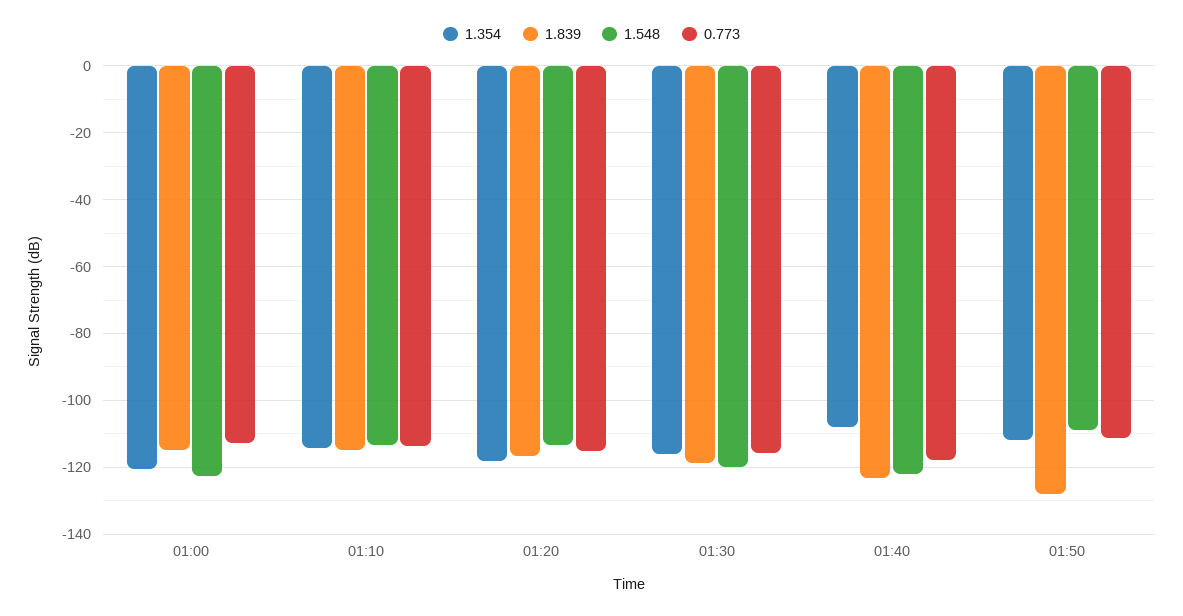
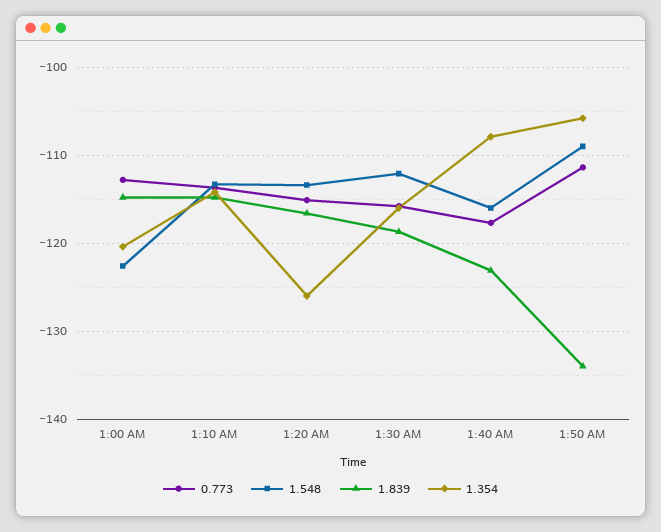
  {
    "1.354": {
      "01:00": -120,
      "01:10": -114,
-     "01:20": -118,
+     "01:20": -126,
      "01:30": -116,
      "01:40": -108,
-     "01:50": -112
+     "01:50": -106
    },
    "1.839": {
      "01:00": -115,
      "01:10": -115,
      "01:20": -117,
      "01:30": -119,
      "01:40": -123,
-     "01:50": -128
+     "01:50": -134
    },
    "1.548": {
      "01:00": -123,
      "01:10": -113,
      "01:20": -113,
-     "01:30": -120,
+     "01:30": -112,
-     "01:40": -122,
+     "01:40": -116,
      "01:50": -109
    },
    "0.773": {
      "01:00": -113,
      "01:10": -114,
      "01:20": -115,
      "01:30": -116,
      "01:40": -118,
      "01:50": -111
    }
  }

